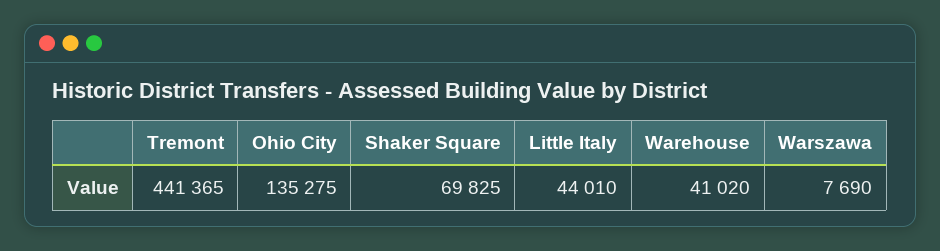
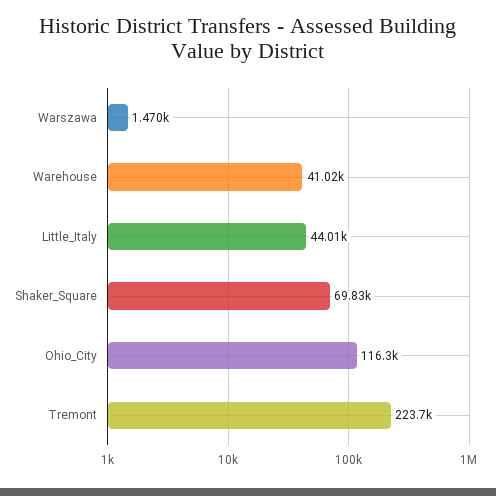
  {
-   "Tremont": 441365,
+   "Tremont": 223700,
-   "Ohio City": 135275,
+   "Ohio City": 116300,
    "Shaker Square": 69825,
    "Little Italy": 44010,
    "Warehouse": 41020,
-   "Warszawa": 7690
+   "Warszawa": 1470
  }

